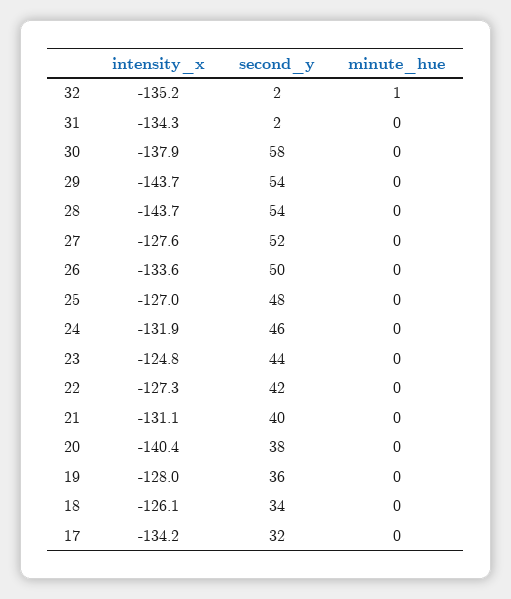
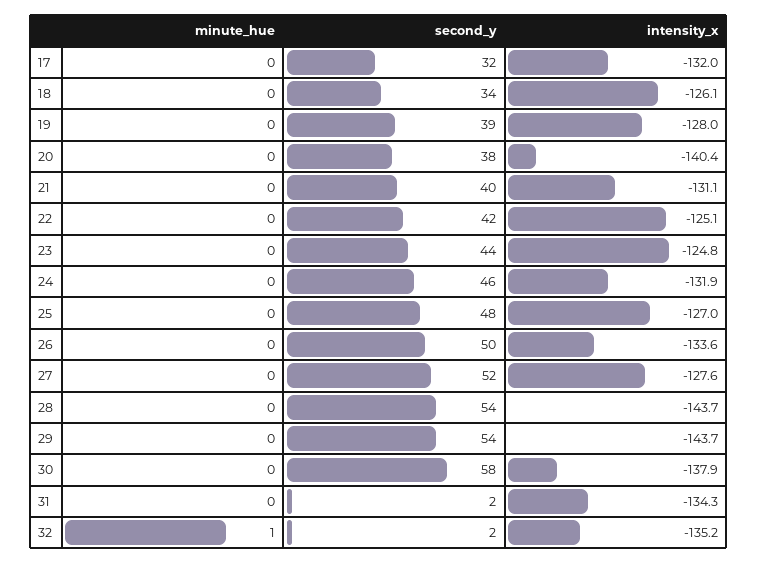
  {
    "intensity_x": {
      "32": -135.2,
      "31": -134.3,
      "30": -137.9,
      "29": -143.7,
      "28": -143.7,
      "27": -127.6,
      "26": -133.6,
      "25": -127,
      "24": -131.9,
      "23": -124.8,
-     "22": -127.3,
+     "22": -125.1,
      "21": -131.1,
      "20": -140.4,
      "19": -128,
      "18": -126.1,
-     "17": -134.2
+     "17": -132
    },
    "second_y": {
      "32": 2,
      "31": 2,
      "30": 58,
      "29": 54,
      "28": 54,
      "27": 52,
      "26": 50,
      "25": 48,
      "24": 46,
      "23": 44,
      "22": 42,
      "21": 40,
      "20": 38,
-     "19": 36,
+     "19": 39,
      "18": 34,
      "17": 32
    },
    "minute_hue": {
      "32": 1,
      "31": 0,
      "30": 0,
      "29": 0,
      "28": 0,
      "27": 0,
      "26": 0,
      "25": 0,
      "24": 0,
      "23": 0,
      "22": 0,
      "21": 0,
      "20": 0,
      "19": 0,
      "18": 0,
      "17": 0
    }
  }

